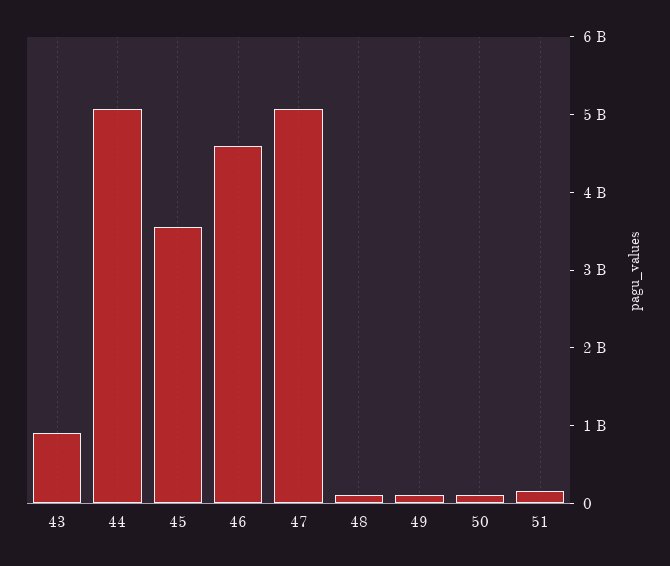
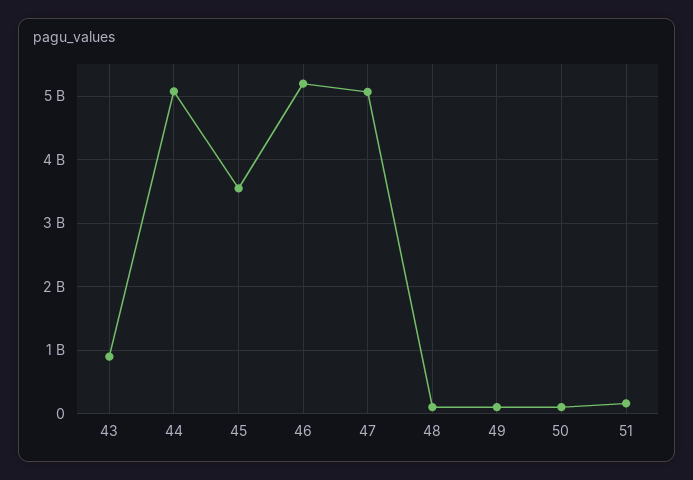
  {
    "43": 900000000,
    "44": 5100000000,
    "45": 3600000000,
-   "46": 4600000000,
+   "46": 5200000000,
    "47": 5100000000,
    "48": 100000000,
    "49": 100000000,
    "50": 100000000,
    "51": 200000000
  }

